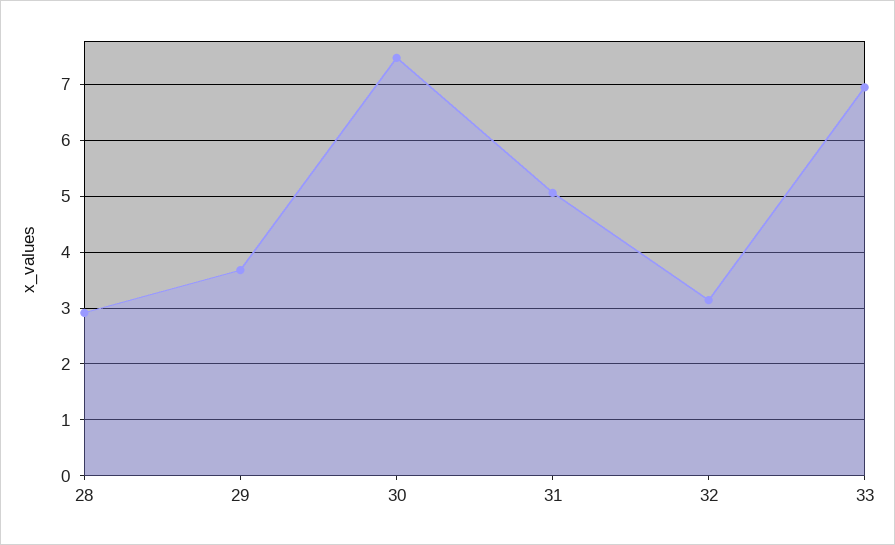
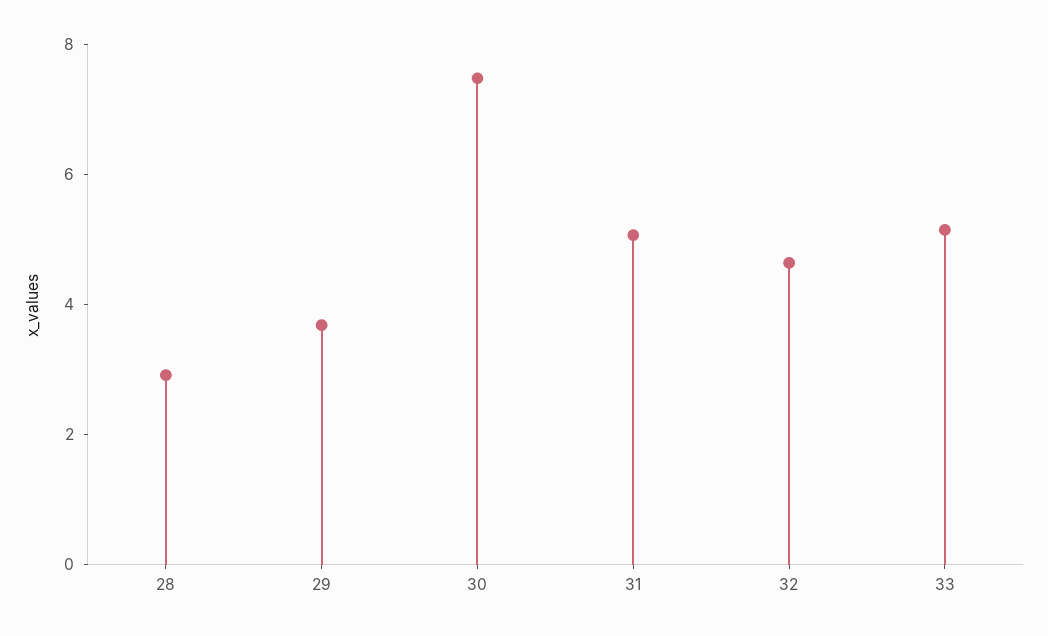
  {
    "28": 3,
    "29": 3.6,
    "30": 7.4,
    "31": 5,
-   "32": 3.2,
+   "32": 4.5,
-   "33": 7
+   "33": 5
  }

